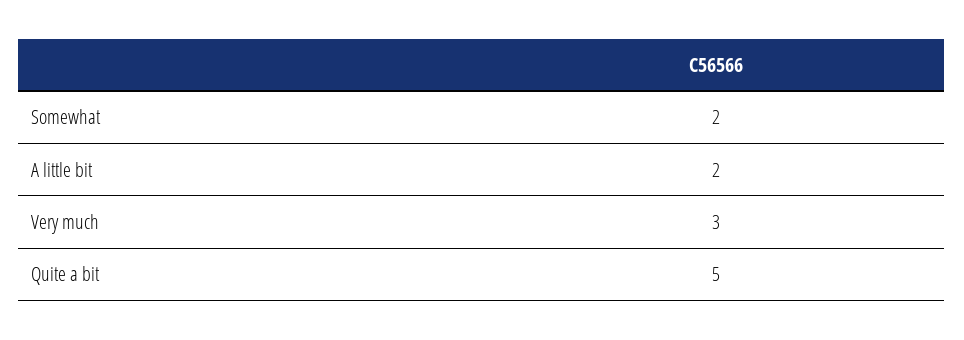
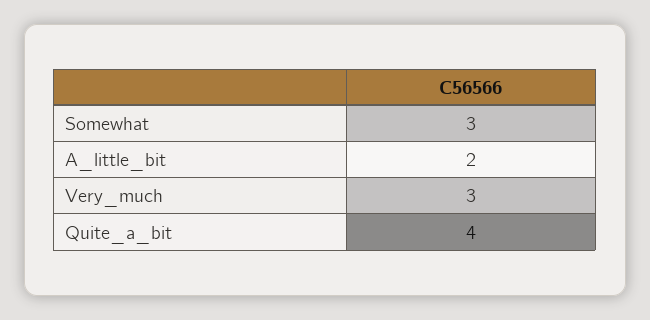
  {
-   "Somewhat": 2,
+   "Somewhat": 3,
    "A little bit": 2,
    "Very much": 3,
-   "Quite a bit": 5
+   "Quite a bit": 4
  }

